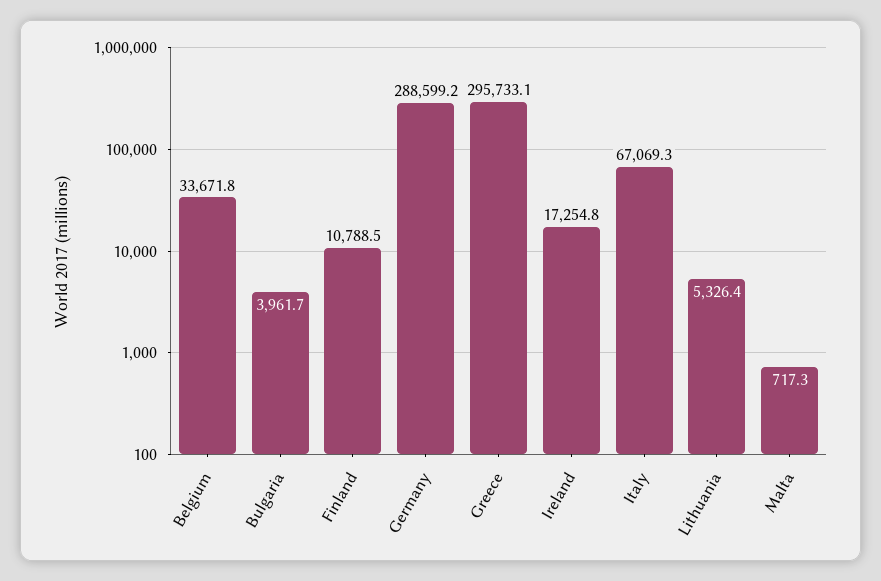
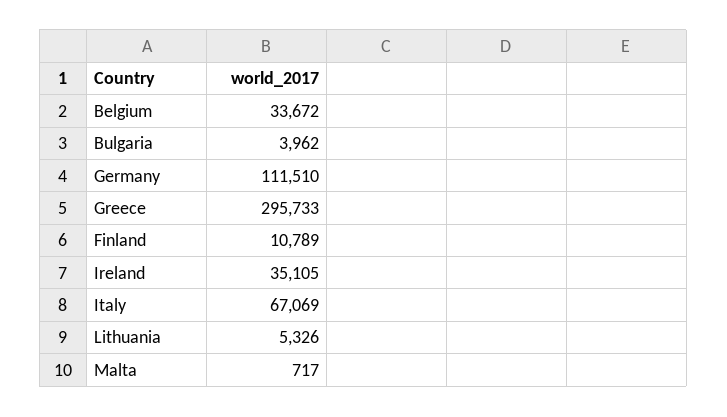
  {
    "Belgium": 33671.8,
    "Bulgaria": 3961.7,
    "Finland": 10788.5,
-   "Germany": 288599.2,
+   "Germany": 111510,
    "Greece": 295733.1,
-   "Ireland": 17254.8,
+   "Ireland": 35105,
    "Italy": 67069.3,
    "Lithuania": 5326.4,
    "Malta": 717.3
  }

